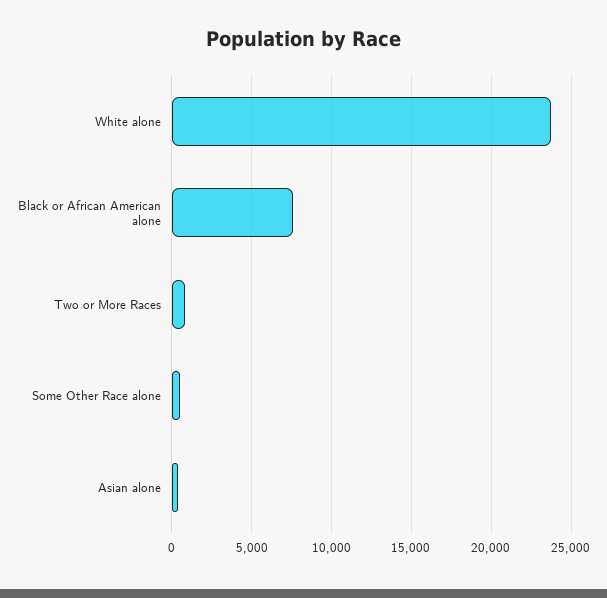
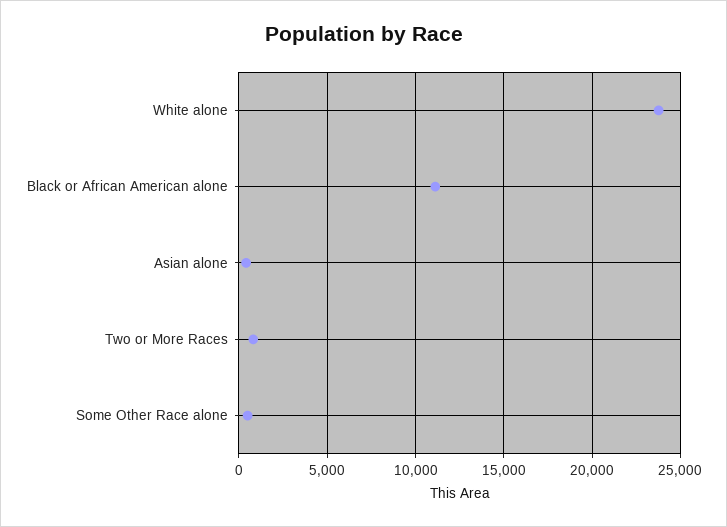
  {
    "White alone": 24000,
-   "Black or African American alone": 7500,
+   "Black or African American alone": 11000,
    "Two or More Races": 1000,
    "Some Other Race alone": 500,
    "Asian alone": 500
  }

